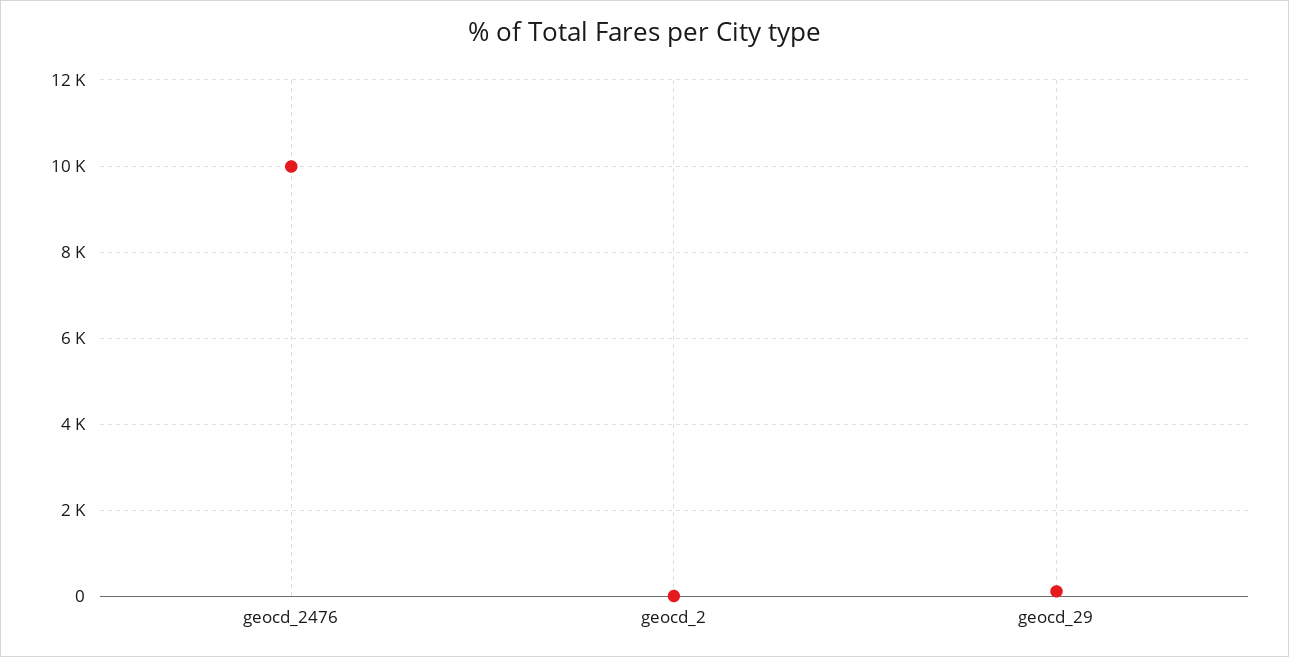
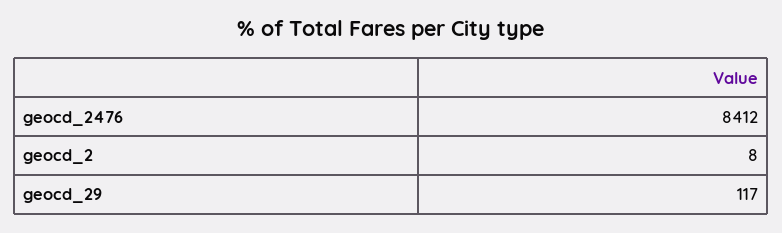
  {
-   "geocd_2476": 10000,
+   "geocd_2476": 8412,
    "geocd_2": 8,
    "geocd_29": 117
  }

